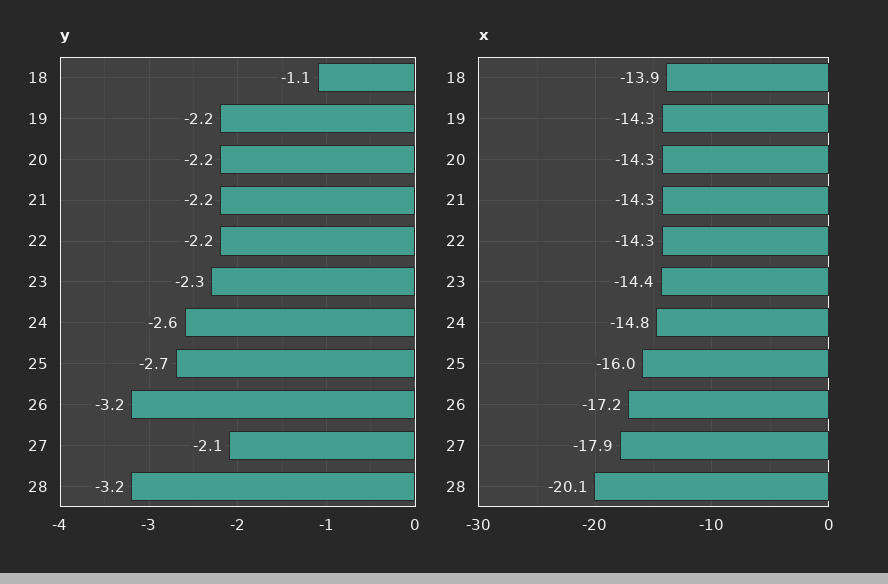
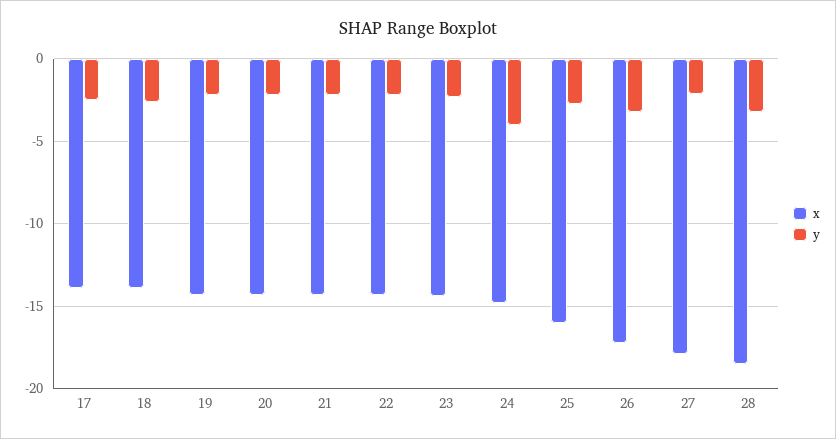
  {
    "y": {
-     "18": -1.1,
+     "18": -2.5,
      "19": -2.2,
      "20": -2.2,
      "21": -2.2,
      "22": -2.2,
      "23": -2.3,
-     "24": -2.6,
+     "24": -4,
      "25": -2.7,
      "26": -3.2,
      "27": -2.1,
-     "28": -3.2
+     "28": -3.2,
+     "17": -2.5
    },
    "x": {
      "18": -13.9,
      "19": -14.3,
      "20": -14.3,
      "21": -14.3,
      "22": -14.3,
      "23": -14.4,
      "24": -14.8,
      "25": -16,
      "26": -17.2,
      "27": -17.9,
-     "28": -20.1
+     "28": -18.5,
+     "17": -14
    }
  }

